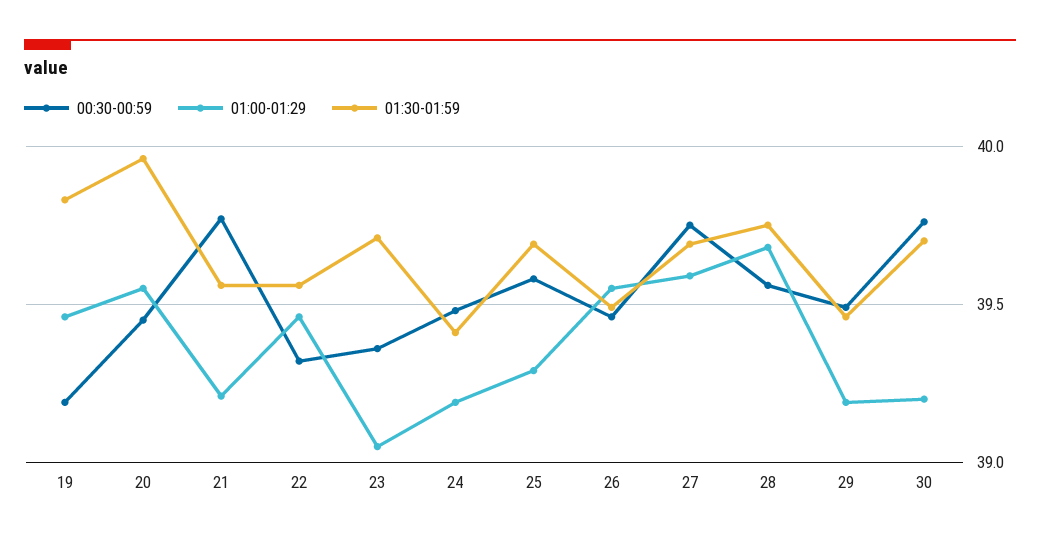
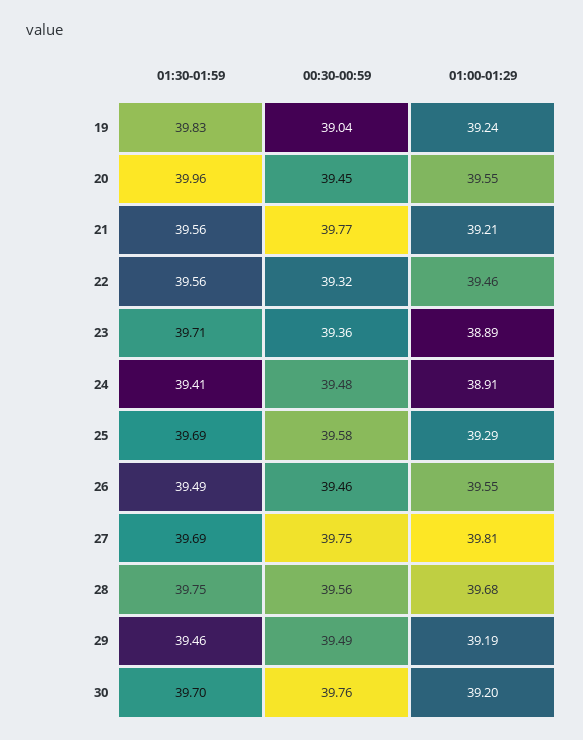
  {
    "00:30-00:59": {
-     "19": 39.2,
+     "19": 39.04,
      "20": 39.45,
      "21": 39.77,
      "22": 39.32,
      "23": 39.36,
      "24": 39.48,
      "25": 39.58,
      "26": 39.46,
      "27": 39.75,
      "28": 39.56,
      "29": 39.49,
      "30": 39.76
    },
    "01:00-01:29": {
-     "19": 39.45,
+     "19": 39.24,
      "20": 39.55,
      "21": 39.21,
      "22": 39.46,
-     "23": 39.05,
+     "23": 38.89,
-     "24": 39.2,
+     "24": 38.91,
      "25": 39.29,
      "26": 39.55,
-     "27": 39.6,
+     "27": 39.81,
      "28": 39.68,
      "29": 39.19,
      "30": 39.2
    },
    "01:30-01:59": {
      "19": 39.83,
      "20": 39.96,
      "21": 39.56,
      "22": 39.56,
      "23": 39.71,
      "24": 39.41,
      "25": 39.69,
      "26": 39.49,
      "27": 39.69,
      "28": 39.75,
      "29": 39.46,
      "30": 39.7
    }
  }

